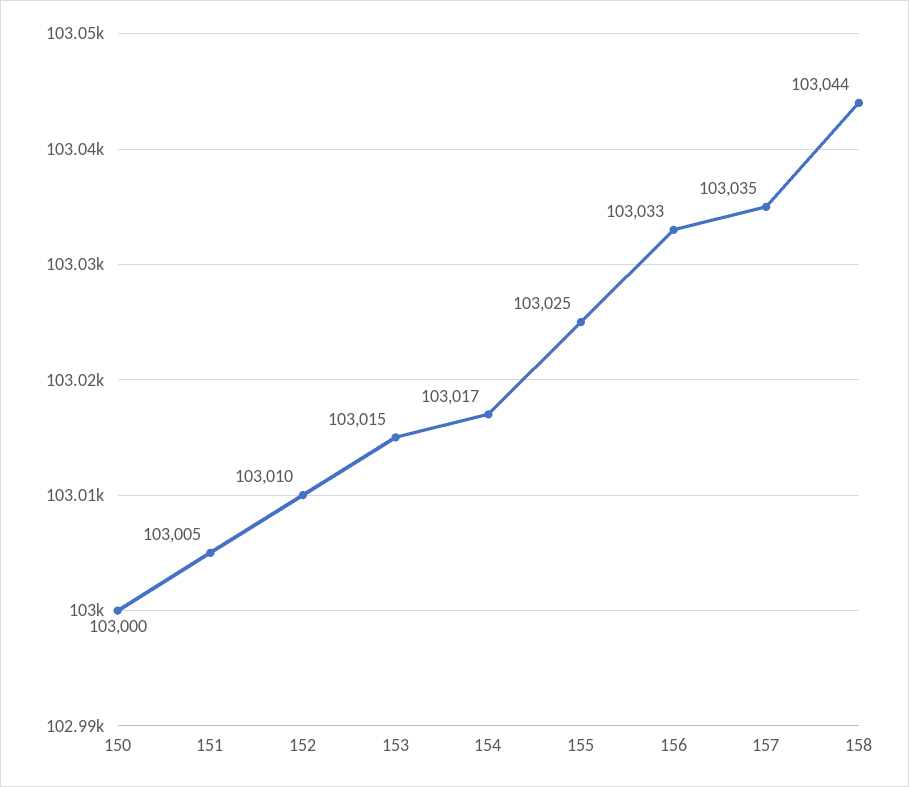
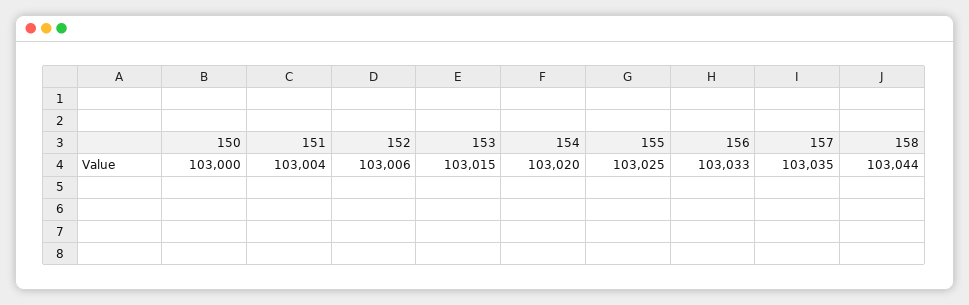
  {
    "150": 103000,
-   "151": 103005,
+   "151": 103004,
-   "152": 103010,
+   "152": 103006,
    "153": 103015,
-   "154": 103017,
+   "154": 103020,
    "155": 103025,
    "156": 103033,
    "157": 103035,
    "158": 103044
  }

